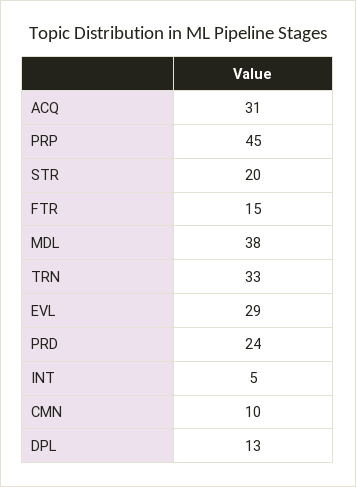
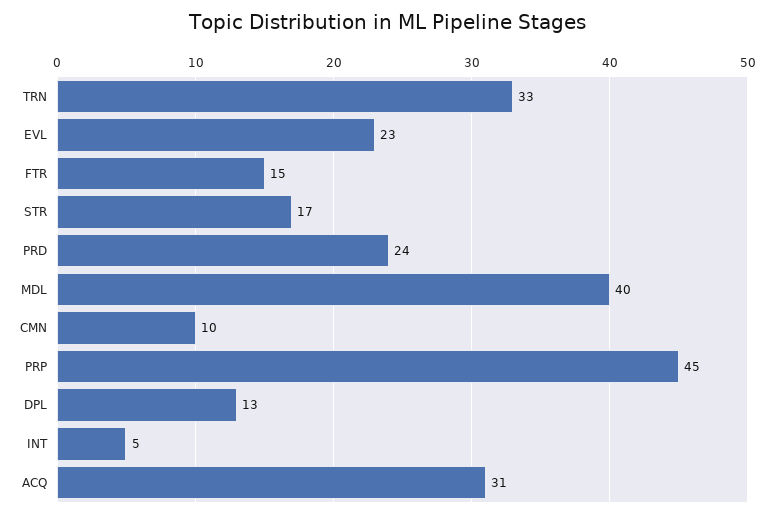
  {
    "ACQ": 31,
    "PRP": 45,
-   "STR": 20,
+   "STR": 17,
    "FTR": 15,
-   "MDL": 38,
+   "MDL": 40,
    "TRN": 33,
-   "EVL": 29,
+   "EVL": 23,
    "PRD": 24,
    "INT": 5,
    "CMN": 10,
    "DPL": 13
  }

